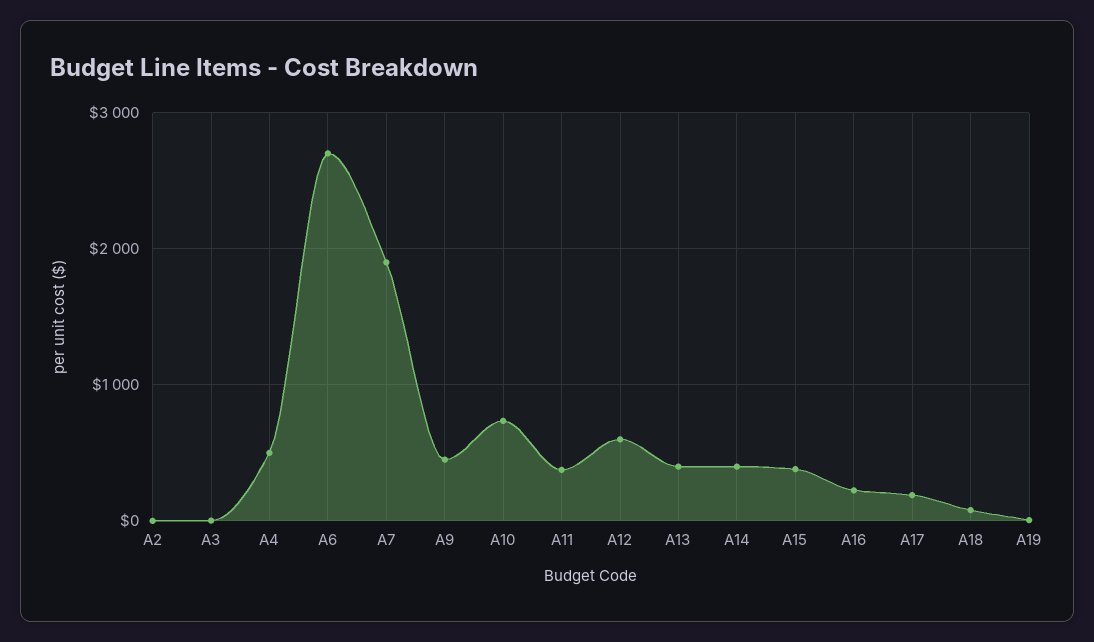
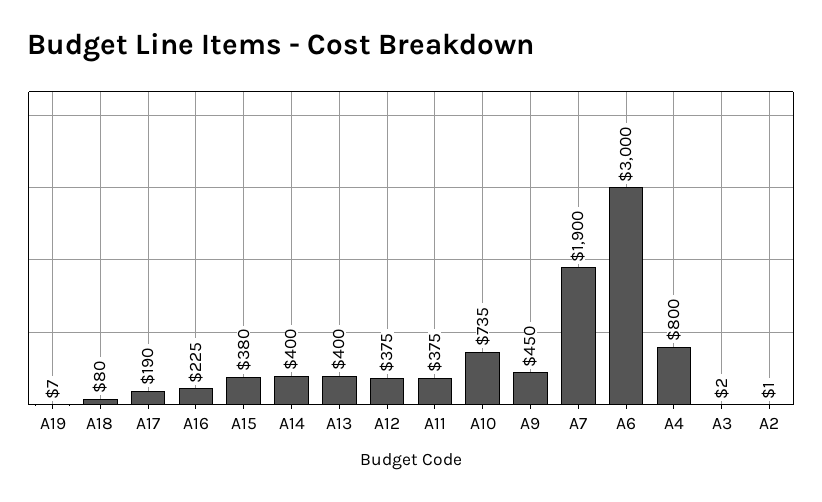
  {
    "A2": 1,
    "A3": 2,
-   "A4": 500,
+   "A4": 800,
-   "A6": 2700,
+   "A6": 3000,
    "A7": 1900,
    "A9": 450,
    "A10": 735,
    "A11": 375,
-   "A12": 600,
+   "A12": 375,
    "A13": 400,
    "A14": 400,
    "A15": 380,
    "A16": 225,
    "A17": 190,
    "A18": 80,
    "A19": 7
  }

